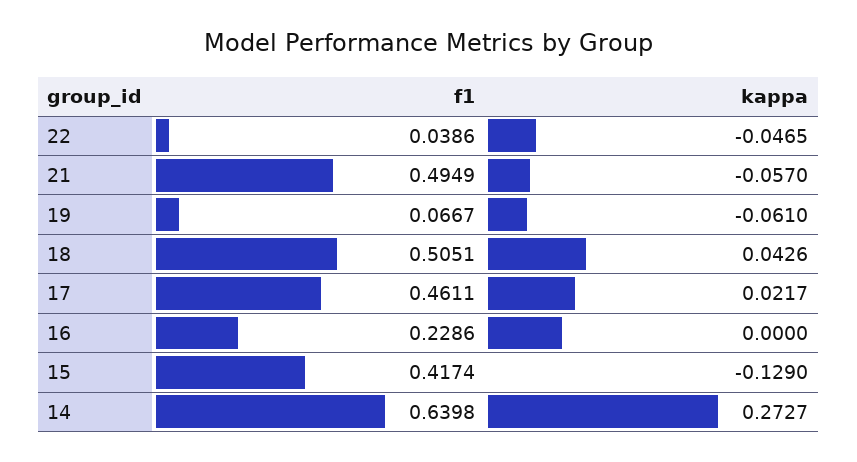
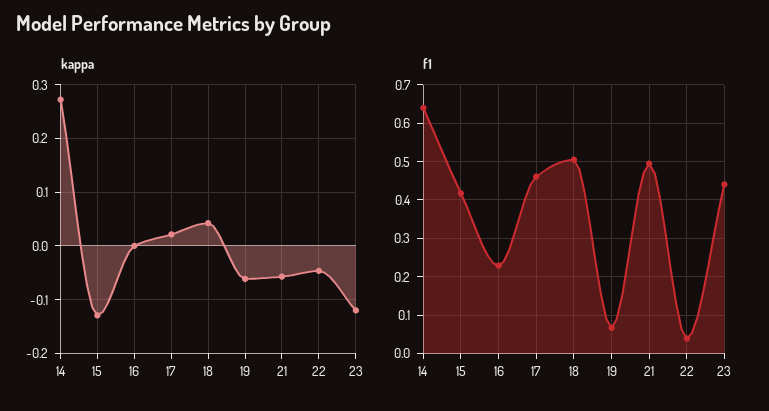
  {
    "f1": {
      "22": 0.0386,
      "21": 0.4949,
      "19": 0.0667,
      "18": 0.5051,
      "17": 0.4611,
      "16": 0.2286,
      "15": 0.4174,
-     "14": 0.6398
+     "14": 0.6398,
+     "23": 0.44
    },
    "kappa": {
      "22": -0.0465,
      "21": -0.057,
      "19": -0.061,
      "18": 0.0426,
      "17": 0.0217,
      "16": 0,
      "15": -0.129,
-     "14": 0.2727
+     "14": 0.2727,
+     "23": -0.12
    }
  }

